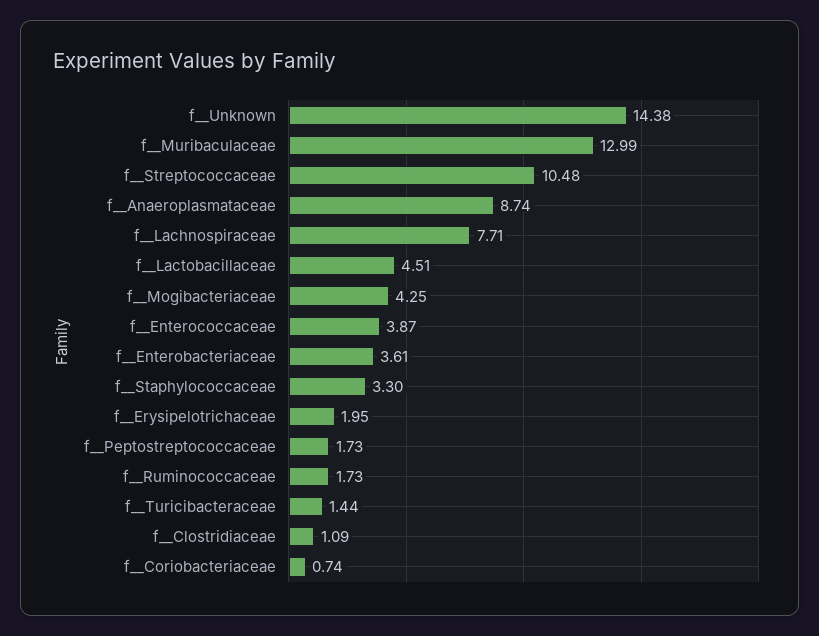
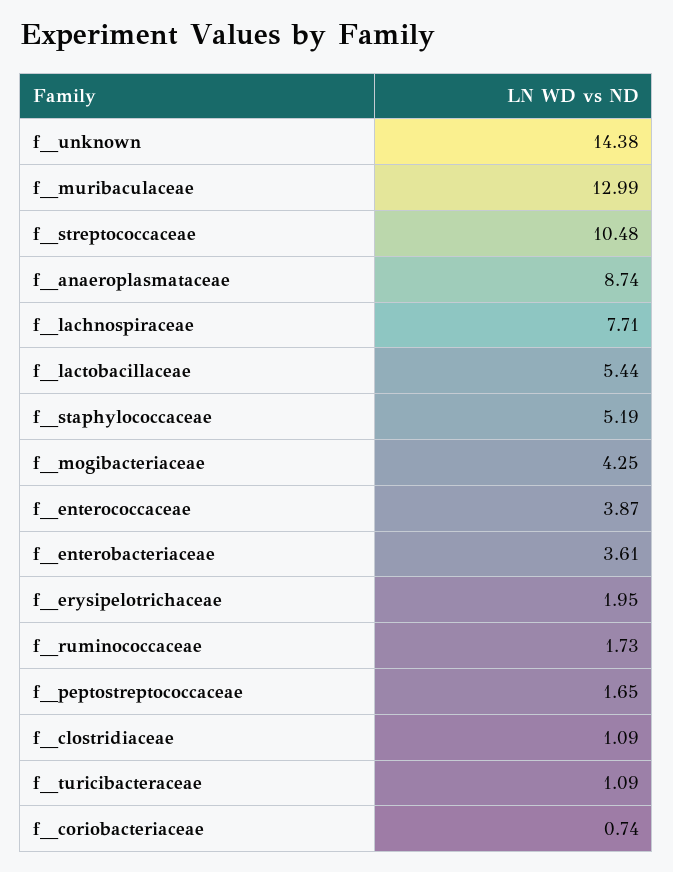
  {
    "f__Unknown": 14.38,
    "f__Muribaculaceae": 12.99,
    "f__Streptococcaceae": 10.48,
    "f__Anaeroplasmataceae": 8.74,
    "f__Lachnospiraceae": 7.71,
-   "f__Lactobacillaceae": 4.51,
+   "f__Lactobacillaceae": 5.44,
    "f__Mogibacteriaceae": 4.25,
    "f__Enterococcaceae": 3.87,
    "f__Enterobacteriaceae": 3.61,
-   "f__Staphylococcaceae": 3.3,
+   "f__Staphylococcaceae": 5.19,
    "f__Erysipelotrichaceae": 1.95,
-   "f__Peptostreptococcaceae": 1.73,
+   "f__Peptostreptococcaceae": 1.65,
    "f__Ruminococcaceae": 1.73,
-   "f__Turicibacteraceae": 1.44,
+   "f__Turicibacteraceae": 1.09,
    "f__Clostridiaceae": 1.09,
    "f__Coriobacteriaceae": 0.74
  }

